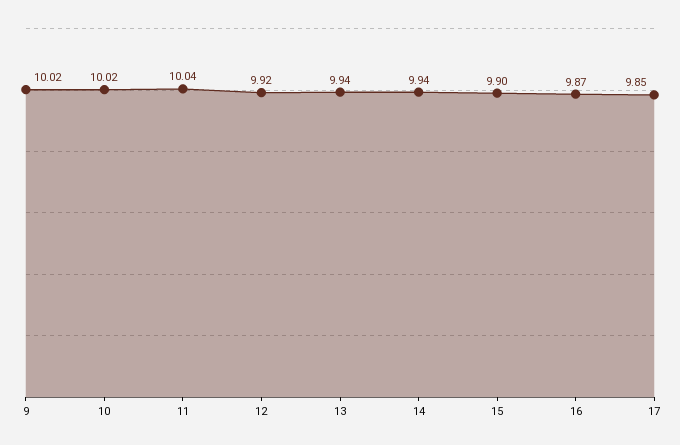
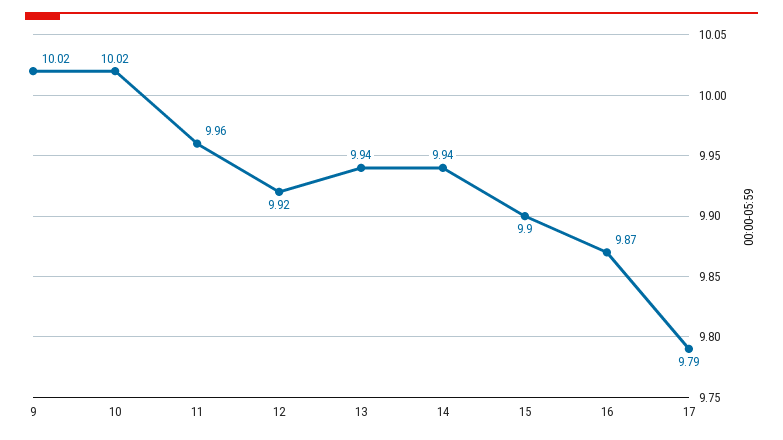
  {
    "9": 10.02,
    "10": 10.02,
-   "11": 10.04,
+   "11": 9.96,
    "12": 9.92,
    "13": 9.94,
    "14": 9.94,
    "15": 9.9,
    "16": 9.87,
-   "17": 9.85
+   "17": 9.79
  }

